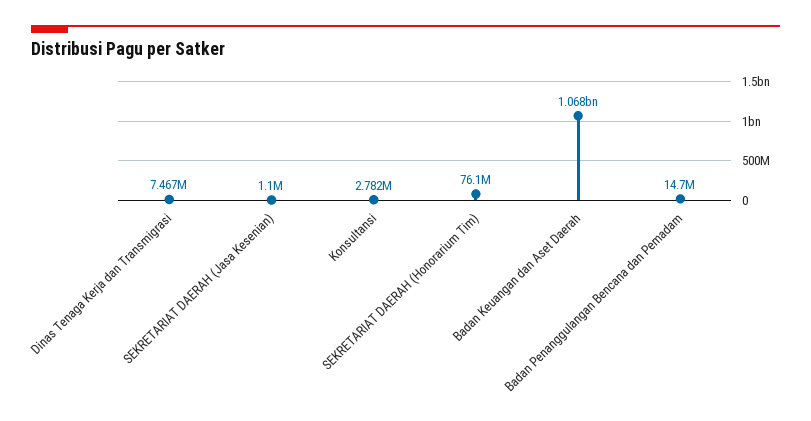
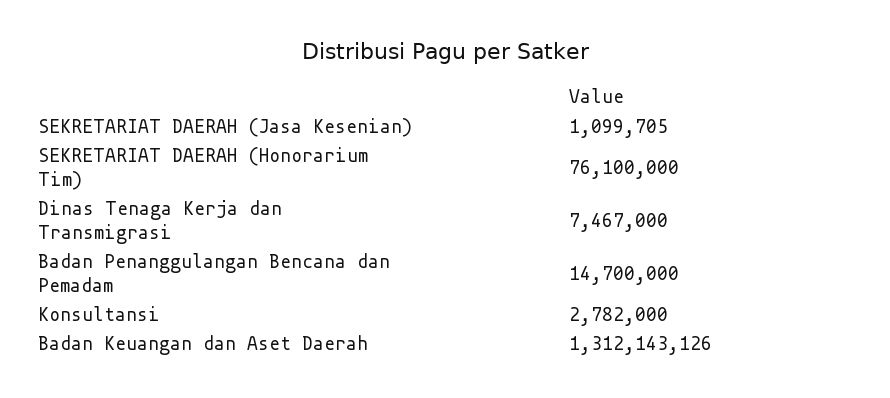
  {
    "Dinas Tenaga Kerja dan Transmigrasi": 7467000,
    "SEKRETARIAT DAERAH (Jasa Kesenian)": 1099705,
    "Konsultansi": 2782000,
    "SEKRETARIAT DAERAH (Honorarium Tim)": 76100000,
-   "Badan Keuangan dan Aset Daerah": 1068000000,
+   "Badan Keuangan dan Aset Daerah": 1312143126,
    "Badan Penanggulangan Bencana dan Pemadam": 14700000
  }

